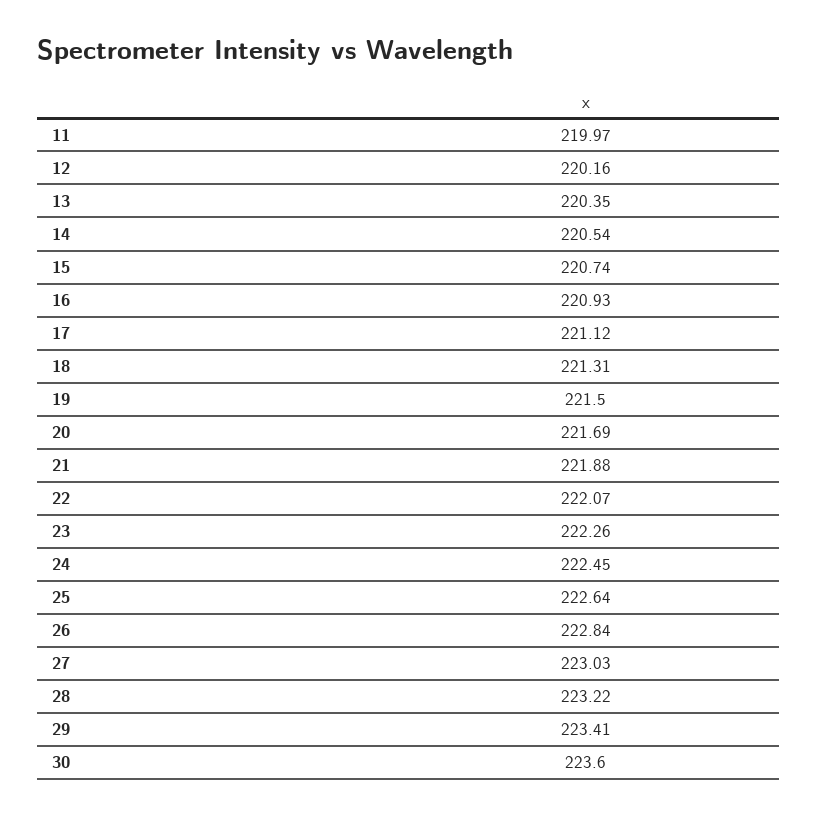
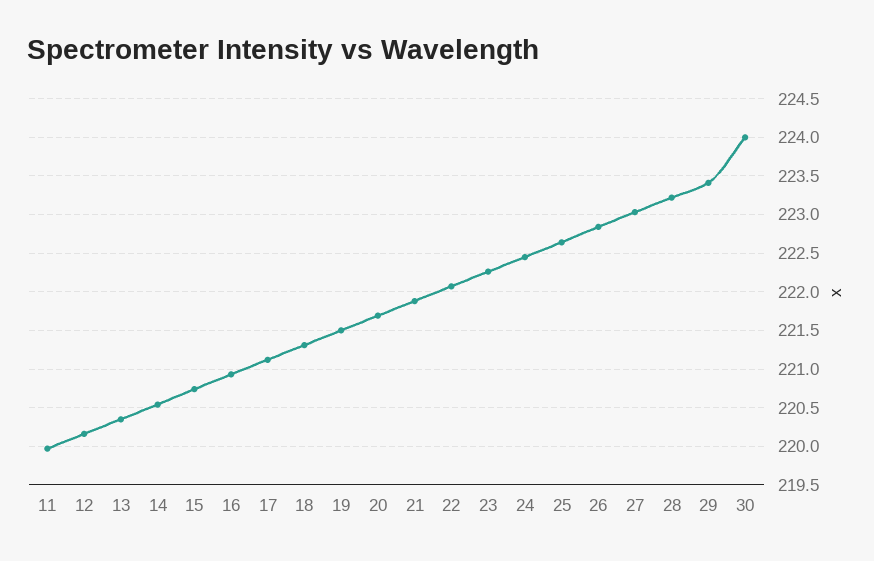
  {
    "11": 219.97,
    "12": 220.16,
    "13": 220.35,
    "14": 220.54,
    "15": 220.74,
    "16": 220.93,
    "17": 221.12,
    "18": 221.31,
    "19": 221.5,
    "20": 221.69,
    "21": 221.88,
    "22": 222.07,
    "23": 222.26,
    "24": 222.45,
    "25": 222.64,
    "26": 222.84,
    "27": 223.03,
    "28": 223.22,
    "29": 223.41,
-   "30": 223.6
+   "30": 224
  }

